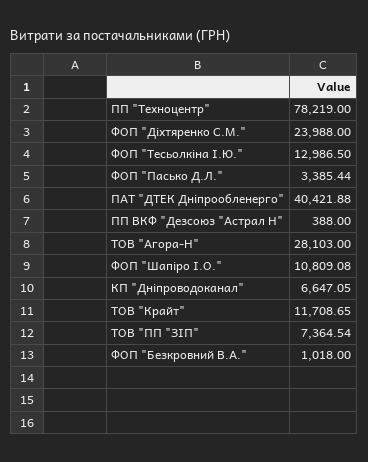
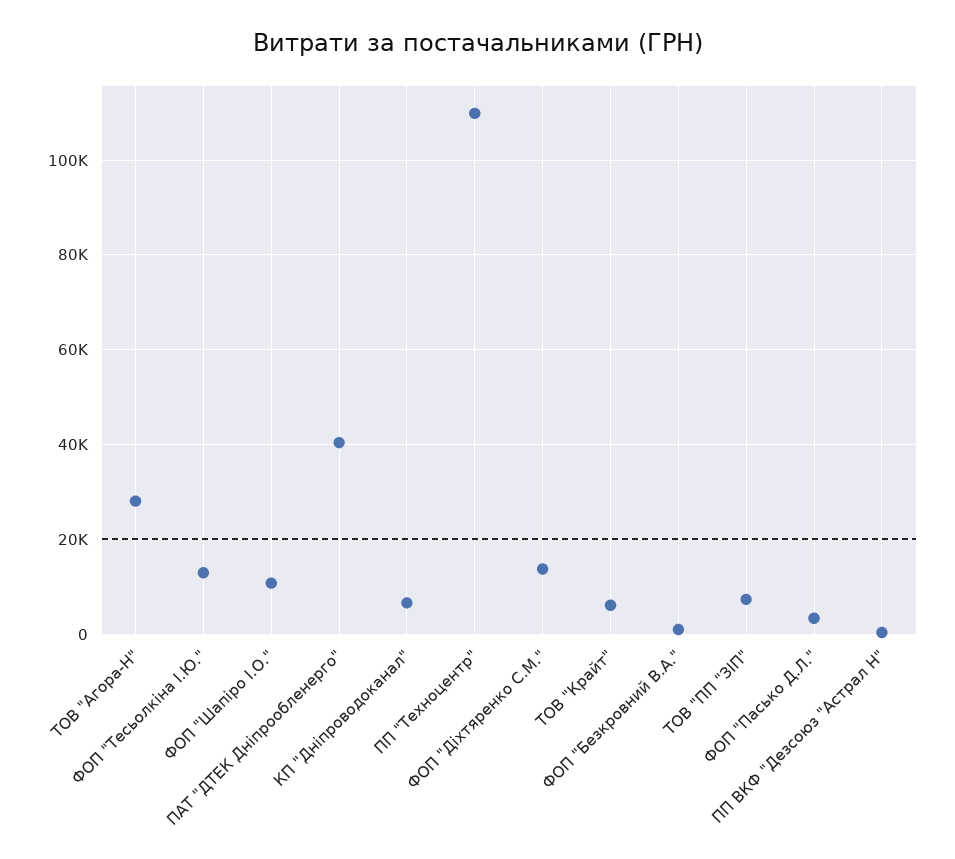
  {
-   "ПП \"Техноцентр\"": 78219,
+   "ПП \"Техноцентр\"": 110000,
-   "ФОП \"Діхтяренко С.М.\"": 23988,
+   "ФОП \"Діхтяренко С.М.\"": 14000,
    "ФОП \"Тесьолкіна І.Ю.\"": 12986.5,
    "ФОП \"Пасько Д.Л.\"": 3385.44,
    "ПАТ \"ДТЕК Дніпрообленерго\"": 40421.88,
    "ПП ВКФ \"Дезсоюз \"Астрал Н\"": 388,
    "ТОВ \"Агора-Н\"": 28103,
    "ФОП \"Шапіро І.О.\"": 10809.08,
    "КП \"Дніпроводоканал\"": 6647.05,
-   "ТОВ \"Крайт\"": 11708.65,
+   "ТОВ \"Крайт\"": 6000,
    "ТОВ \"ПП \"ЗІП\"": 7364.54,
    "ФОП \"Безкровний В.А.\"": 1018
  }

